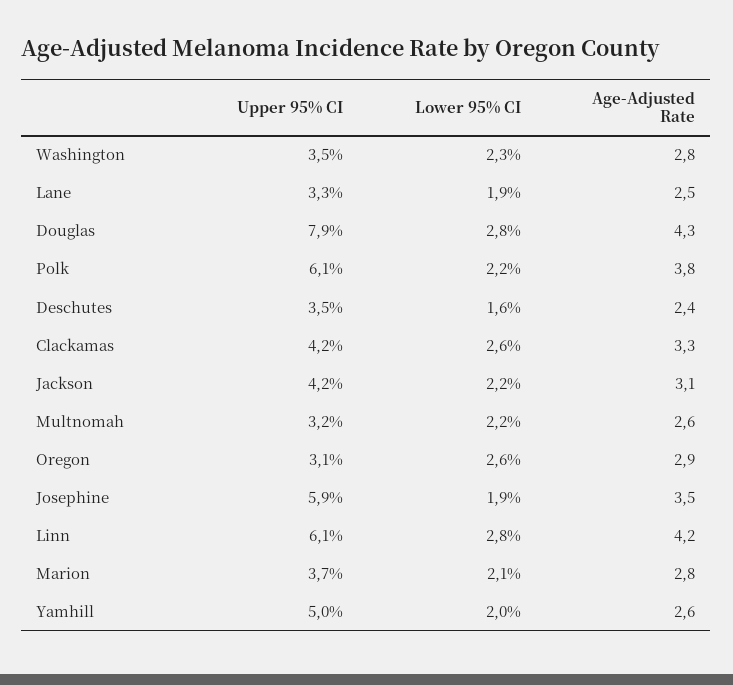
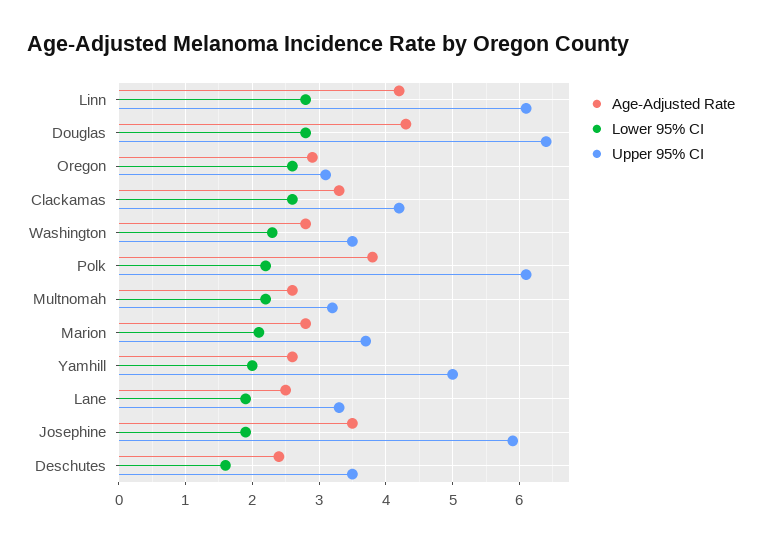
  {
    "Upper 95% CI": {
      "Washington": 3.5,
      "Lane": 3.3,
-     "Douglas": 7.9,
+     "Douglas": 6.4,
      "Polk": 6.1,
      "Deschutes": 3.5,
      "Clackamas": 4.2,
-     "Jackson": 4.2,
      "Multnomah": 3.2,
      "Oregon": 3.1,
      "Josephine": 5.9,
      "Linn": 6.1,
      "Marion": 3.7,
      "Yamhill": 5
    },
    "Lower 95% CI": {
      "Washington": 2.3,
      "Lane": 1.9,
      "Douglas": 2.8,
      "Polk": 2.2,
      "Deschutes": 1.6,
      "Clackamas": 2.6,
-     "Jackson": 2.2,
      "Multnomah": 2.2,
      "Oregon": 2.6,
      "Josephine": 1.9,
      "Linn": 2.8,
      "Marion": 2.1,
      "Yamhill": 2
    },
    "Age-Adjusted Rate": {
      "Washington": 2.8,
      "Lane": 2.5,
      "Douglas": 4.3,
      "Polk": 3.8,
      "Deschutes": 2.4,
      "Clackamas": 3.3,
-     "Jackson": 3.1,
      "Multnomah": 2.6,
      "Oregon": 2.9,
      "Josephine": 3.5,
      "Linn": 4.2,
      "Marion": 2.8,
      "Yamhill": 2.6
    }
  }

